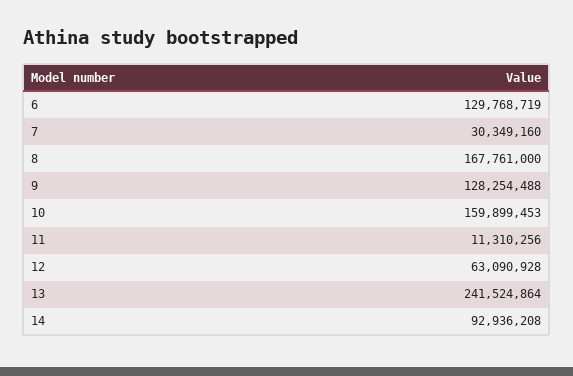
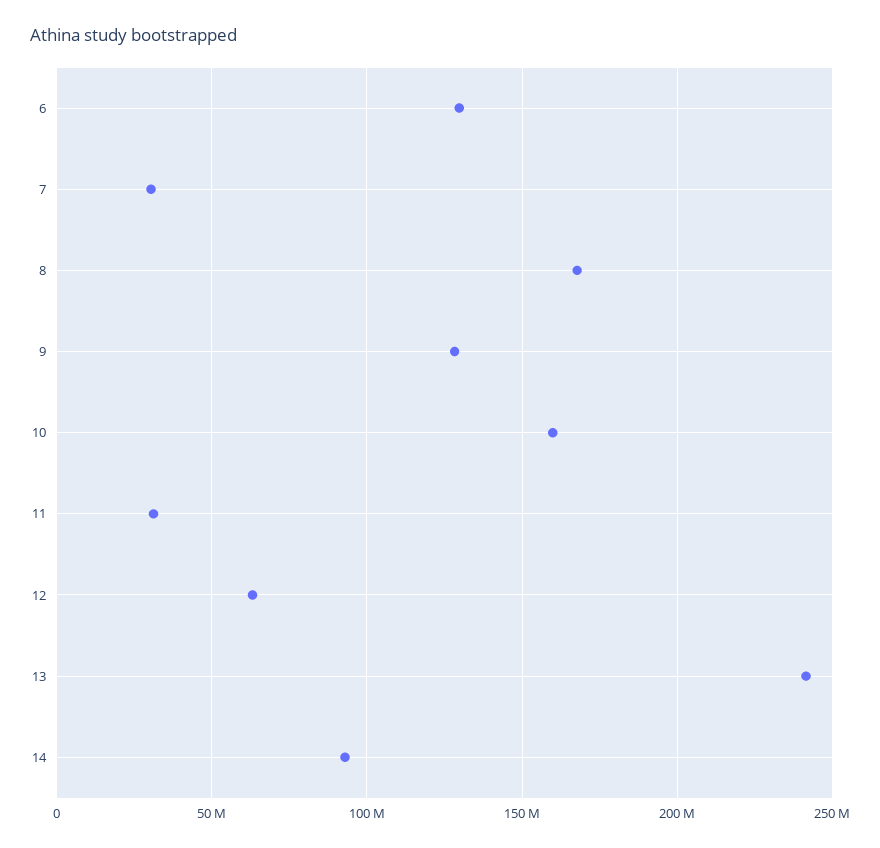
  {
    "6": 129768719,
    "7": 30349160,
    "8": 167761000,
    "9": 128254488,
    "10": 159899453,
-   "11": 11310256,
+   "11": 30000000,
    "12": 63090928,
    "13": 241524864,
    "14": 92936208
  }

